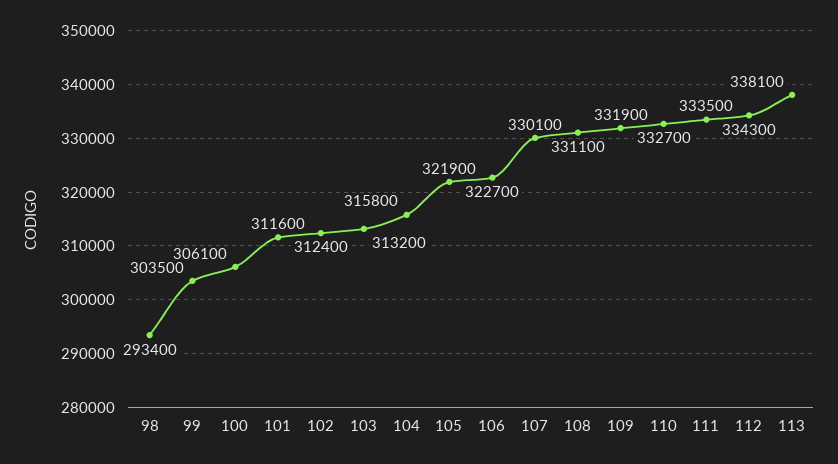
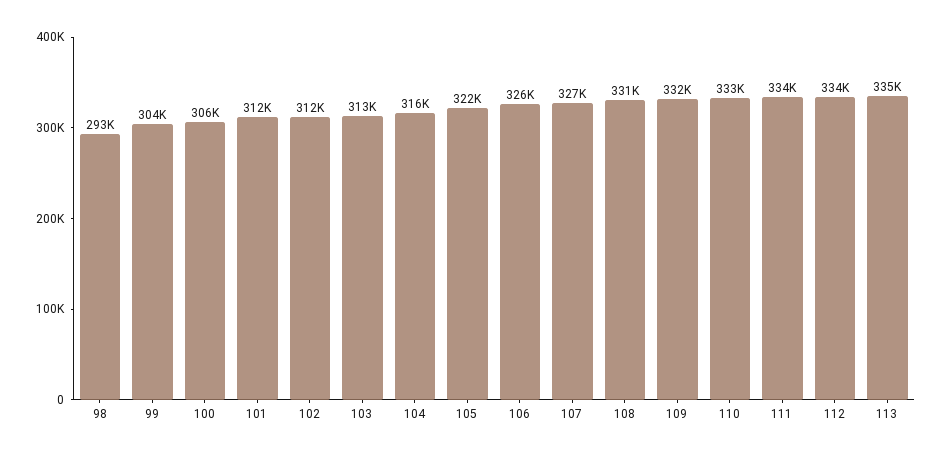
  {
    "98": 293400,
    "99": 303500,
    "100": 306100,
    "101": 311600,
    "102": 312400,
    "103": 313200,
    "104": 315800,
    "105": 321900,
-   "106": 322700,
+   "106": 326000,
-   "107": 330100,
+   "107": 327000,
    "108": 331100,
    "109": 331900,
    "110": 332700,
    "111": 333500,
    "112": 334300,
-   "113": 338100
+   "113": 335000
  }

